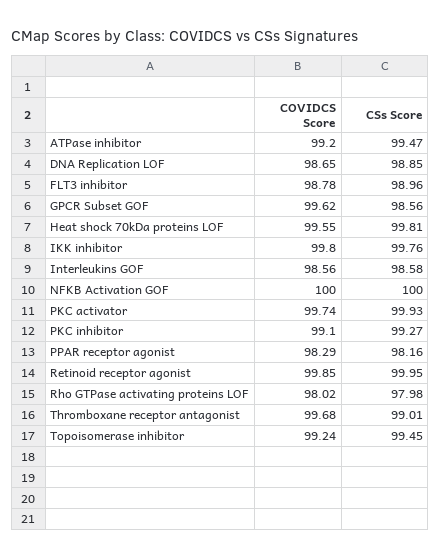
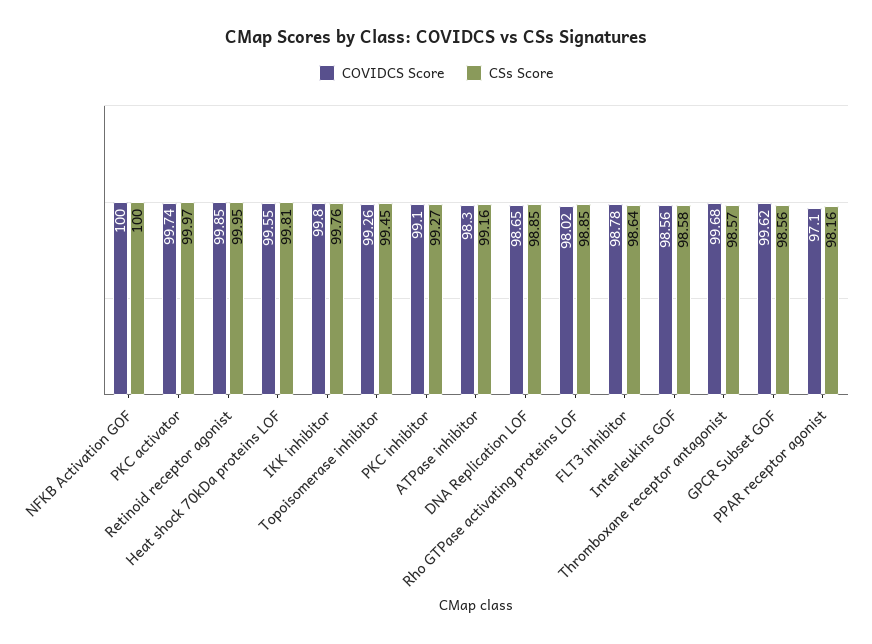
  {
    "COVIDCS Score": {
-     "ATPase inhibitor": 99.2,
+     "ATPase inhibitor": 98.3,
      "DNA Replication LOF": 98.65,
      "FLT3 inhibitor": 98.78,
      "GPCR Subset GOF": 99.62,
      "Heat shock 70kDa proteins LOF": 99.55,
      "IKK inhibitor": 99.8,
      "Interleukins GOF": 98.56,
      "NFKB Activation GOF": 100,
      "PKC activator": 99.74,
      "PKC inhibitor": 99.1,
-     "PPAR receptor agonist": 98.29,
+     "PPAR receptor agonist": 97.1,
      "Retinoid receptor agonist": 99.85,
      "Rho GTPase activating proteins LOF": 98.02,
      "Thromboxane receptor antagonist": 99.68,
-     "Topoisomerase inhibitor": 99.24
+     "Topoisomerase inhibitor": 99.26
    },
    "CSs Score": {
-     "ATPase inhibitor": 99.47,
+     "ATPase inhibitor": 99.16,
      "DNA Replication LOF": 98.85,
-     "FLT3 inhibitor": 98.96,
+     "FLT3 inhibitor": 98.64,
      "GPCR Subset GOF": 98.56,
      "Heat shock 70kDa proteins LOF": 99.81,
      "IKK inhibitor": 99.76,
      "Interleukins GOF": 98.58,
      "NFKB Activation GOF": 100,
-     "PKC activator": 99.93,
+     "PKC activator": 99.97,
      "PKC inhibitor": 99.27,
      "PPAR receptor agonist": 98.16,
      "Retinoid receptor agonist": 99.95,
-     "Rho GTPase activating proteins LOF": 97.98,
+     "Rho GTPase activating proteins LOF": 98.85,
-     "Thromboxane receptor antagonist": 99.01,
+     "Thromboxane receptor antagonist": 98.57,
      "Topoisomerase inhibitor": 99.45
    }
  }

